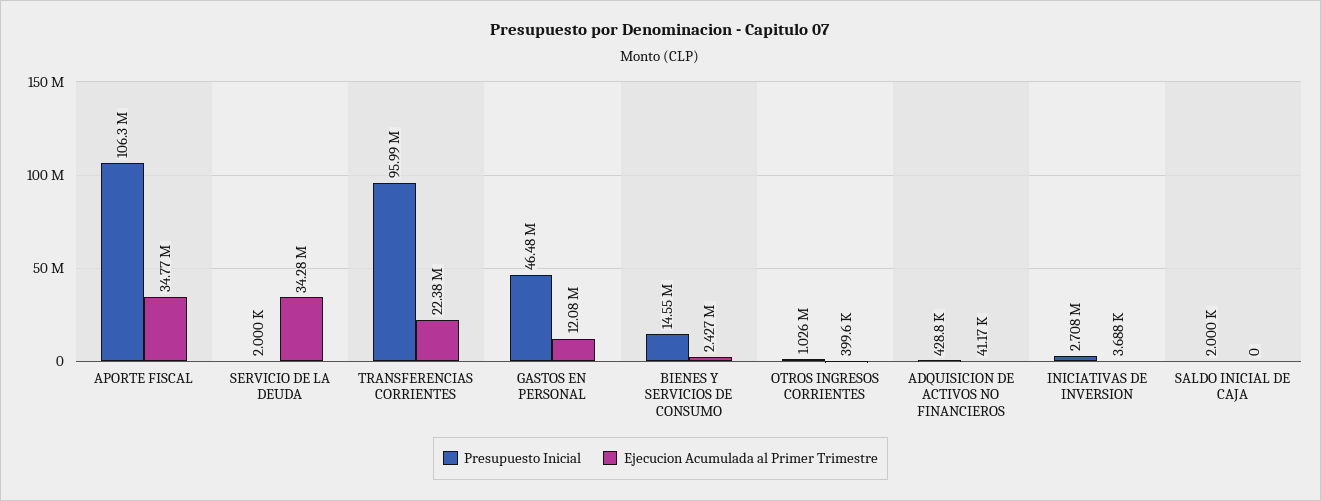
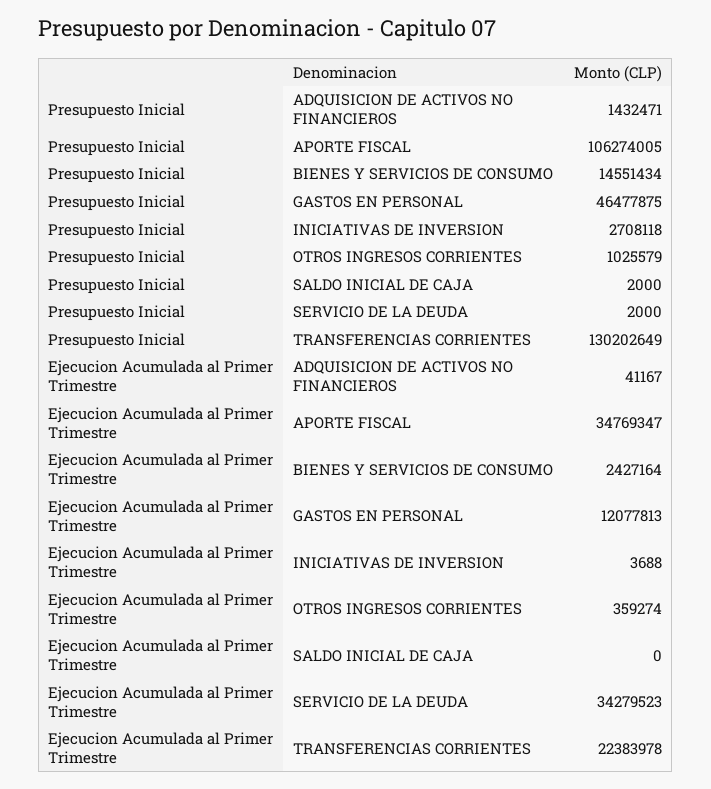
  {
    "Presupuesto Inicial": {
      "APORTE FISCAL": 106274005,
      "SERVICIO DE LA DEUDA": 2000,
-     "TRANSFERENCIAS CORRIENTES": 95990000,
+     "TRANSFERENCIAS CORRIENTES": 130202649,
      "GASTOS EN PERSONAL": 46477875,
      "BIENES Y SERVICIOS DE CONSUMO": 14551434,
      "OTROS INGRESOS CORRIENTES": 1025579,
-     "ADQUISICION DE ACTIVOS NO FINANCIEROS": 428800,
+     "ADQUISICION DE ACTIVOS NO FINANCIEROS": 1432471,
      "INICIATIVAS DE INVERSION": 2708118,
      "SALDO INICIAL DE CAJA": 2000
    },
    "Ejecucion Acumulada al Primer Trimestre": {
      "APORTE FISCAL": 34769347,
      "SERVICIO DE LA DEUDA": 34279523,
      "TRANSFERENCIAS CORRIENTES": 22383978,
      "GASTOS EN PERSONAL": 12077813,
      "BIENES Y SERVICIOS DE CONSUMO": 2427164,
-     "OTROS INGRESOS CORRIENTES": 399600,
+     "OTROS INGRESOS CORRIENTES": 359274,
      "ADQUISICION DE ACTIVOS NO FINANCIEROS": 41167,
      "INICIATIVAS DE INVERSION": 3688,
      "SALDO INICIAL DE CAJA": 0
    }
  }

